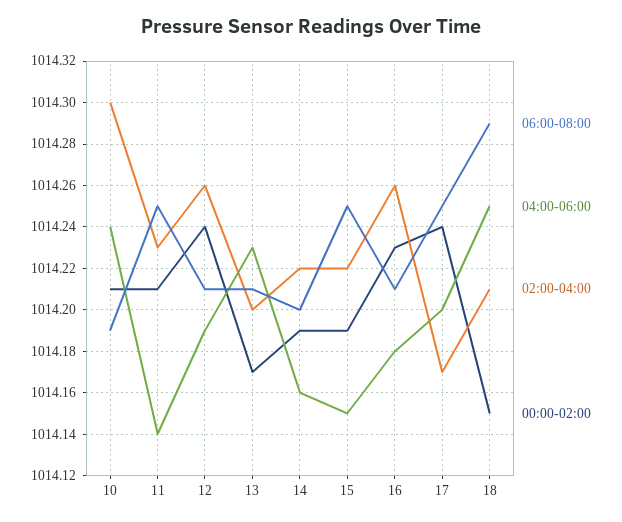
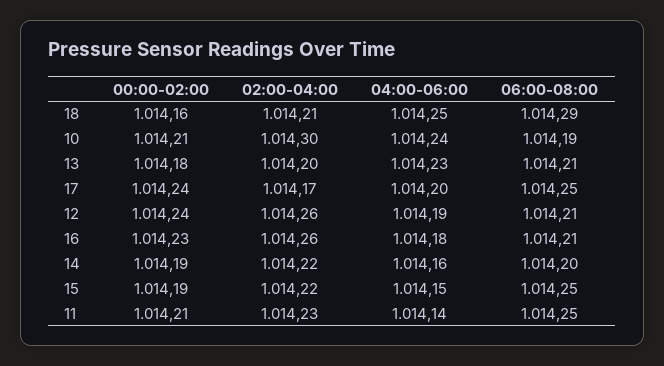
  {
    "06:00-08:00": {
      "10": 1014.19,
      "11": 1014.25,
      "12": 1014.21,
      "13": 1014.21,
      "14": 1014.2,
      "15": 1014.25,
      "16": 1014.21,
      "17": 1014.25,
      "18": 1014.29
    },
    "04:00-06:00": {
      "10": 1014.24,
      "11": 1014.14,
      "12": 1014.19,
      "13": 1014.23,
      "14": 1014.16,
      "15": 1014.15,
      "16": 1014.18,
      "17": 1014.2,
      "18": 1014.25
    },
    "02:00-04:00": {
      "10": 1014.3,
      "11": 1014.23,
      "12": 1014.26,
      "13": 1014.2,
      "14": 1014.22,
      "15": 1014.22,
      "16": 1014.26,
      "17": 1014.17,
      "18": 1014.21
    },
    "00:00-02:00": {
      "10": 1014.21,
      "11": 1014.21,
      "12": 1014.24,
-     "13": 1014.17,
+     "13": 1014.18,
      "14": 1014.19,
      "15": 1014.19,
      "16": 1014.23,
      "17": 1014.24,
-     "18": 1014.15
+     "18": 1014.16
    }
  }

